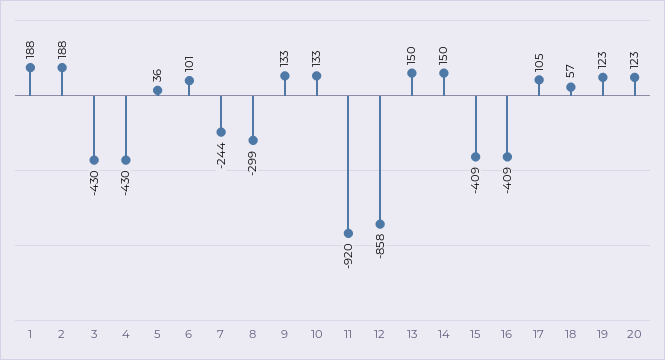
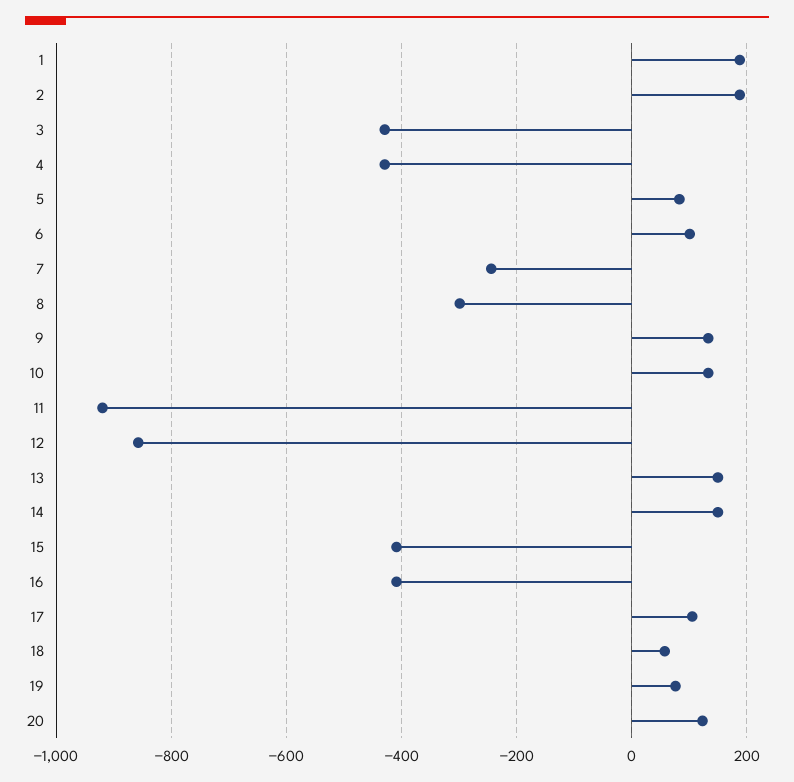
  {
    "1": 188,
    "2": 188,
    "3": -430,
    "4": -430,
-   "5": 36,
+   "5": 80,
    "6": 101,
    "7": -244,
    "8": -299,
    "9": 133,
    "10": 133,
    "11": -920,
    "12": -858,
    "13": 150,
    "14": 150,
    "15": -409,
    "16": -409,
    "17": 105,
    "18": 57,
-   "19": 123,
+   "19": 80,
    "20": 123
  }

